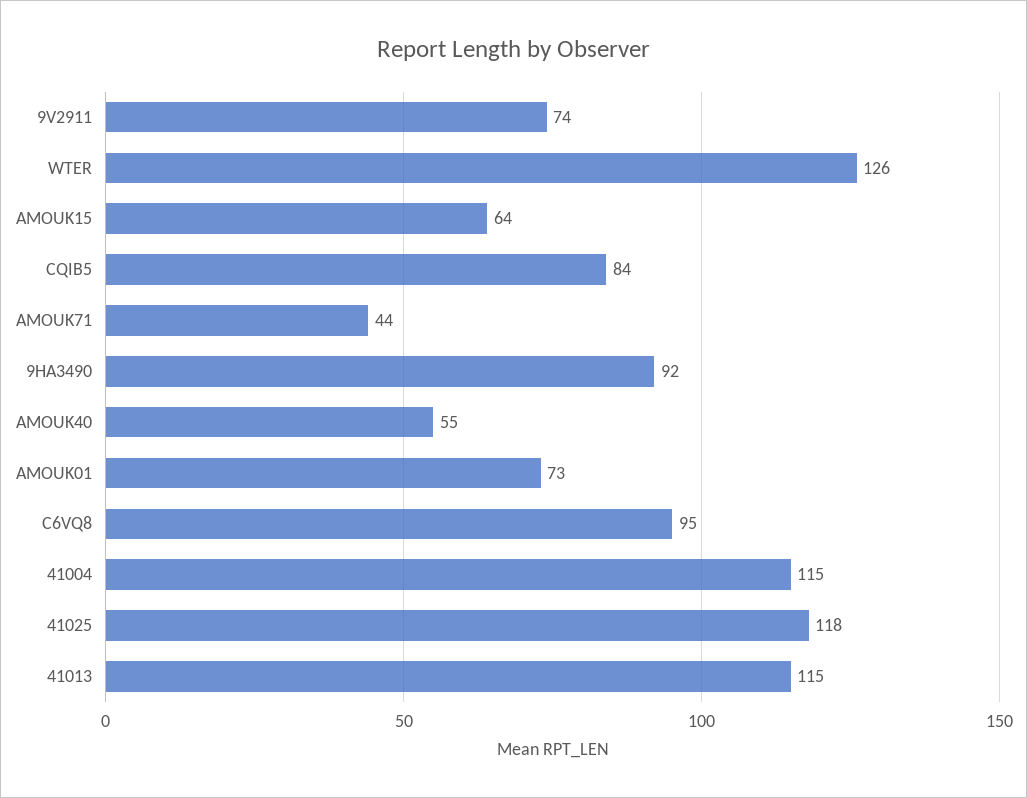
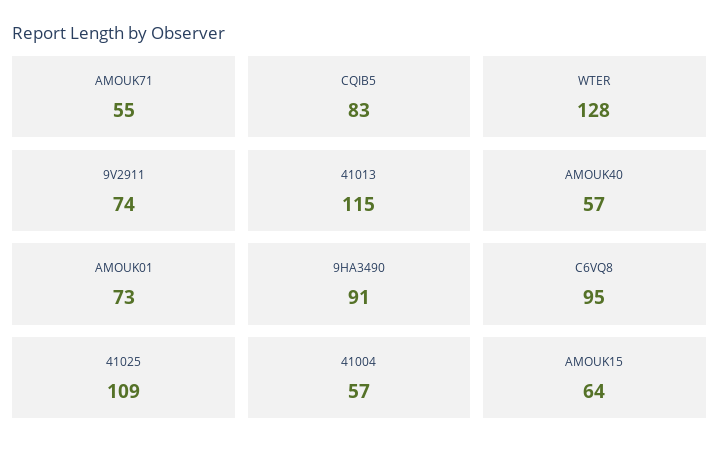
  {
    "9V2911": 74,
-   "WTER": 126,
+   "WTER": 128,
    "AMOUK15": 64,
-   "CQIB5": 84,
+   "CQIB5": 83,
-   "AMOUK71": 44,
+   "AMOUK71": 55,
-   "9HA3490": 92,
+   "9HA3490": 91,
-   "AMOUK40": 55,
+   "AMOUK40": 57,
    "AMOUK01": 73,
    "C6VQ8": 95,
-   "41004": 115,
+   "41004": 57,
-   "41025": 118,
+   "41025": 109,
    "41013": 115
  }

